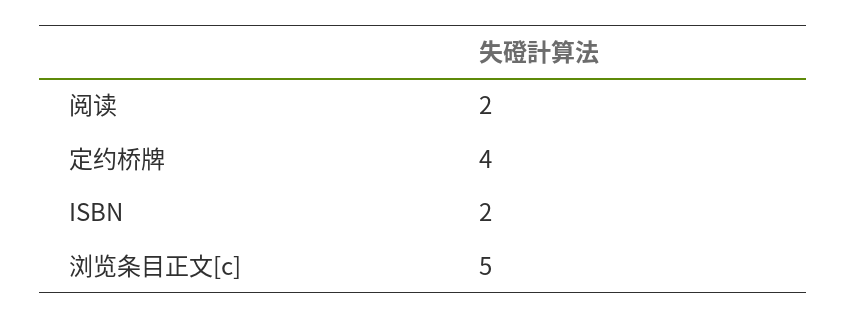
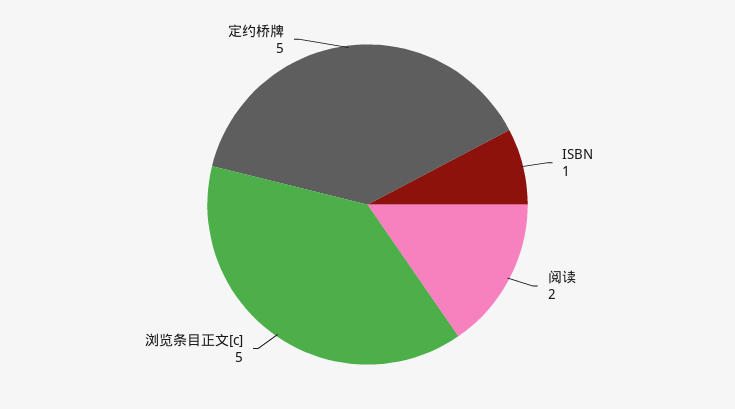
  {
    "阅读": 2,
-   "定约桥牌": 4,
+   "定约桥牌": 5,
-   "ISBN": 2,
+   "ISBN": 1,
    "浏览条目正文[c]": 5
  }

